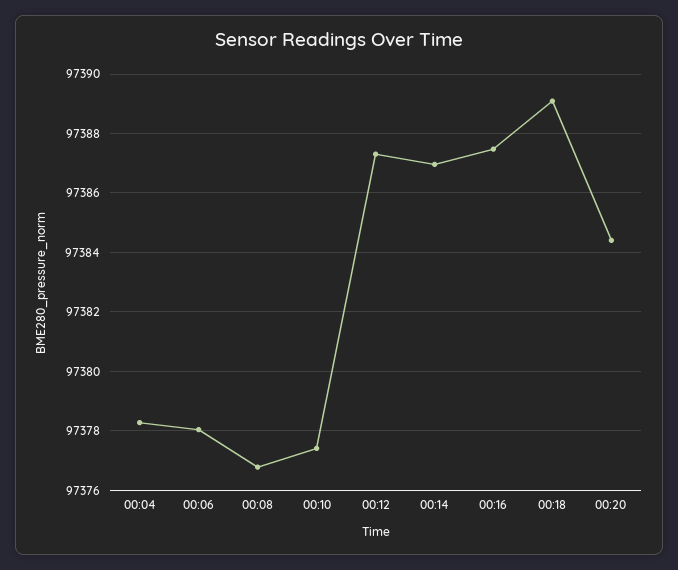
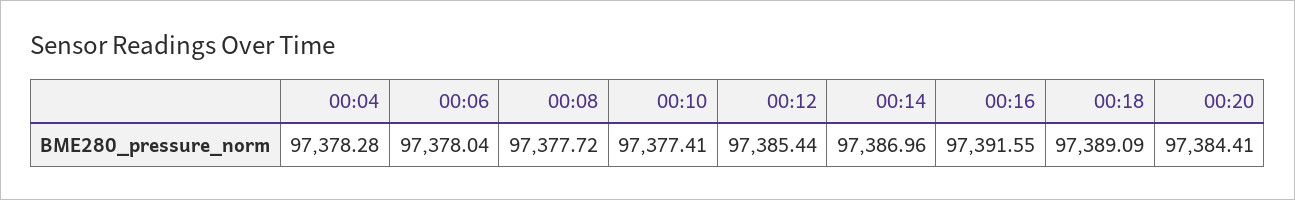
  {
    "00:04": 97378.28,
    "00:06": 97378.04,
-   "00:08": 97376.75,
+   "00:08": 97377.72,
    "00:10": 97377.41,
-   "00:12": 97387.25,
+   "00:12": 97385.44,
    "00:14": 97386.96,
-   "00:16": 97387.5,
+   "00:16": 97391.55,
    "00:18": 97389.09,
    "00:20": 97384.41
  }

